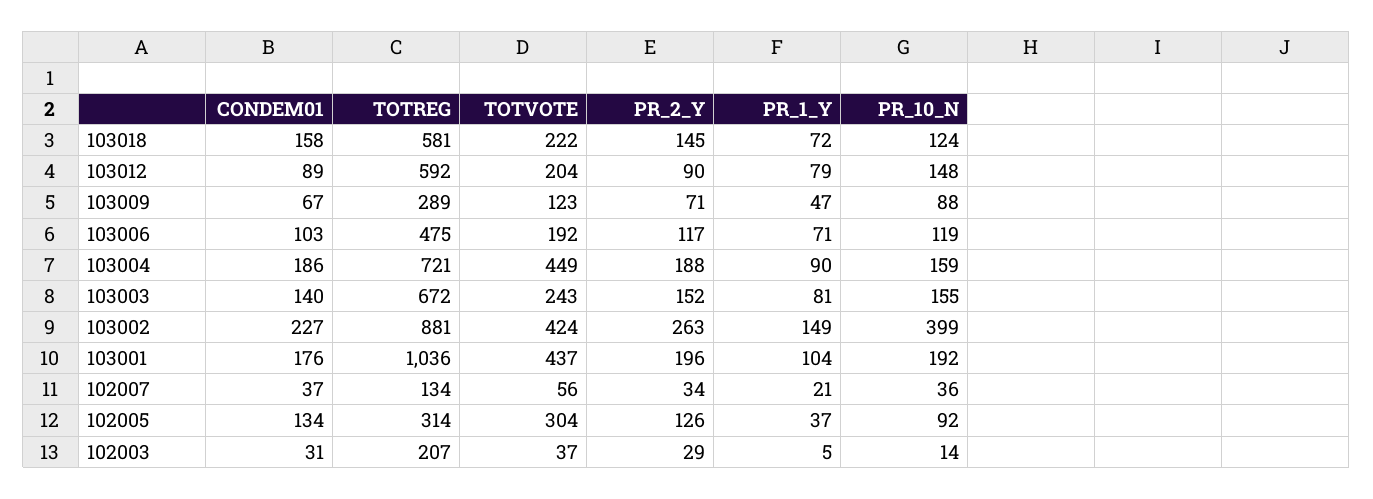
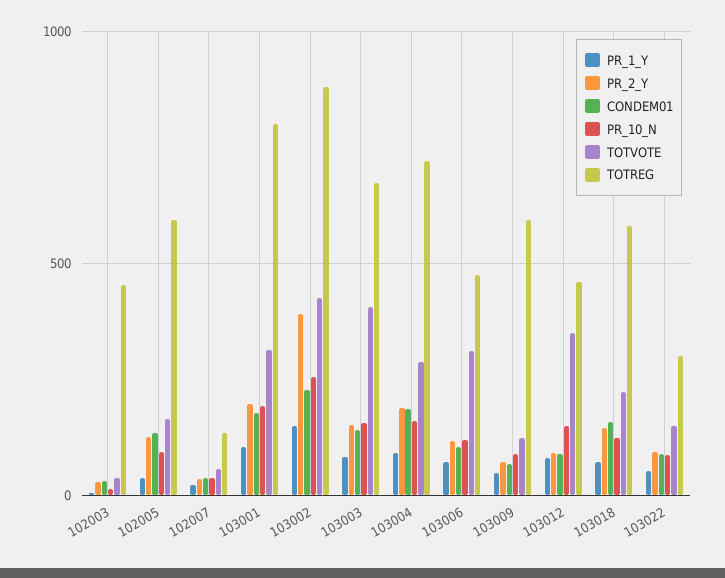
  {
    "CONDEM01": {
      "103018": 158,
      "103012": 89,
      "103009": 67,
      "103006": 103,
      "103004": 186,
      "103003": 140,
      "103002": 227,
      "103001": 176,
      "102007": 37,
      "102005": 134,
-     "102003": 31
+     "102003": 31,
+     "103022": 100
    },
    "TOTREG": {
      "103018": 581,
-     "103012": 592,
+     "103012": 450,
-     "103009": 289,
+     "103009": 600,
      "103006": 475,
      "103004": 721,
      "103003": 672,
      "103002": 881,
-     "103001": 1036,
+     "103001": 800,
      "102007": 134,
-     "102005": 314,
+     "102005": 600,
-     "102003": 207
+     "102003": 450,
+     "103022": 300
    },
    "TOTVOTE": {
      "103018": 222,
-     "103012": 204,
+     "103012": 350,
      "103009": 123,
-     "103006": 192,
+     "103006": 300,
-     "103004": 449,
+     "103004": 300,
-     "103003": 243,
+     "103003": 400,
      "103002": 424,
-     "103001": 437,
+     "103001": 300,
      "102007": 56,
-     "102005": 304,
+     "102005": 150,
-     "102003": 37
+     "102003": 37,
+     "103022": 150
    },
    "PR_2_Y": {
      "103018": 145,
      "103012": 90,
      "103009": 71,
      "103006": 117,
      "103004": 188,
      "103003": 152,
-     "103002": 263,
+     "103002": 400,
      "103001": 196,
      "102007": 34,
      "102005": 126,
-     "102003": 29
+     "102003": 29,
+     "103022": 100
    },
    "PR_1_Y": {
      "103018": 72,
      "103012": 79,
      "103009": 47,
      "103006": 71,
      "103004": 90,
      "103003": 81,
      "103002": 149,
      "103001": 104,
      "102007": 21,
      "102005": 37,
-     "102003": 5
+     "102003": 5,
+     "103022": 50
    },
    "PR_10_N": {
      "103018": 124,
      "103012": 148,
      "103009": 88,
      "103006": 119,
      "103004": 159,
      "103003": 155,
-     "103002": 399,
+     "103002": 250,
      "103001": 192,
      "102007": 36,
      "102005": 92,
-     "102003": 14
+     "102003": 14,
+     "103022": 100
    }
  }

